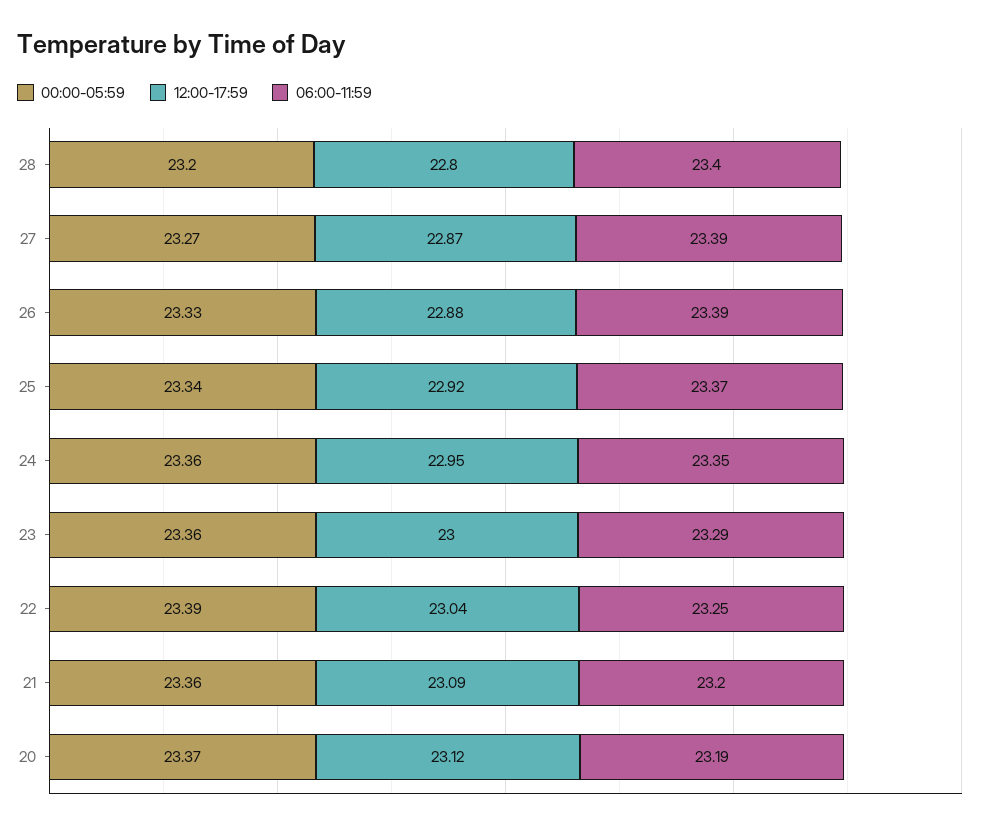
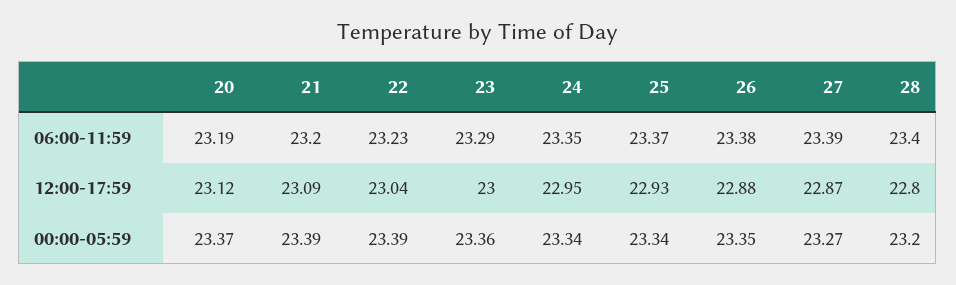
  {
    "00:00-05:59": {
      "28": 23.2,
      "27": 23.27,
-     "26": 23.33,
+     "26": 23.35,
      "25": 23.34,
-     "24": 23.36,
+     "24": 23.34,
      "23": 23.36,
      "22": 23.39,
-     "21": 23.36,
+     "21": 23.39,
      "20": 23.37
    },
    "12:00-17:59": {
      "28": 22.8,
      "27": 22.87,
      "26": 22.88,
-     "25": 22.92,
+     "25": 22.93,
      "24": 22.95,
      "23": 23,
      "22": 23.04,
      "21": 23.09,
      "20": 23.12
    },
    "06:00-11:59": {
      "28": 23.4,
      "27": 23.39,
-     "26": 23.39,
+     "26": 23.38,
      "25": 23.37,
      "24": 23.35,
      "23": 23.29,
-     "22": 23.25,
+     "22": 23.23,
      "21": 23.2,
      "20": 23.19
    }
  }

